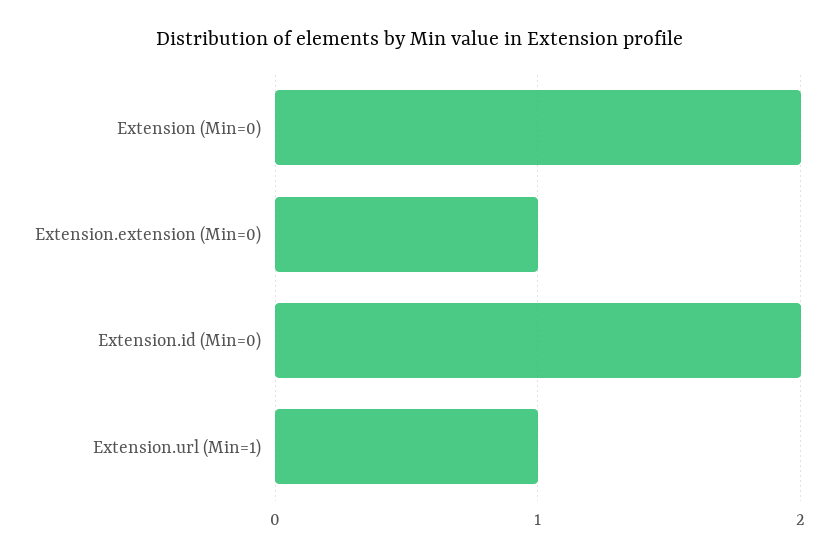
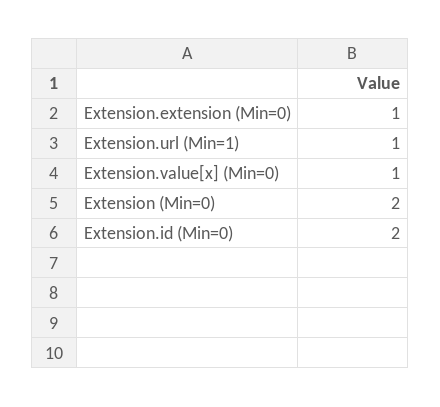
  {
    "Extension (Min=0)": 2,
    "Extension.extension (Min=0)": 1,
    "Extension.id (Min=0)": 2,
-   "Extension.url (Min=1)": 1
+   "Extension.url (Min=1)": 1,
+   "Extension.value[x] (Min=0)": 1
  }

